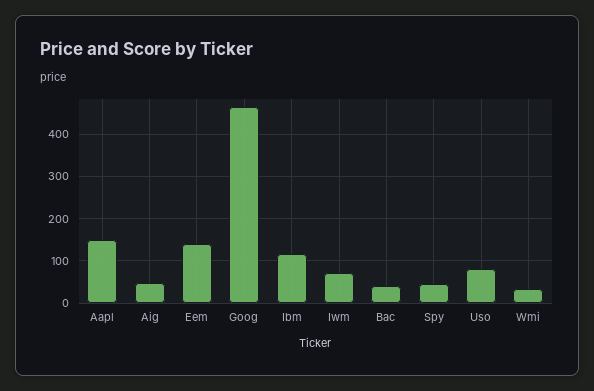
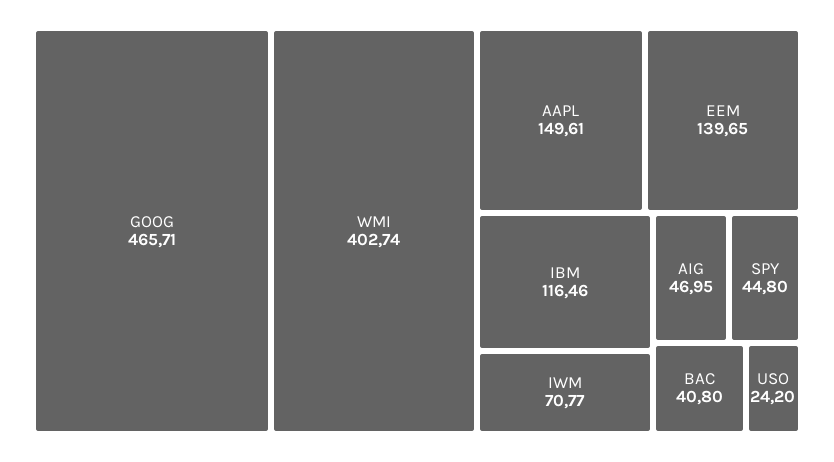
  {
    "Aapl": 149.61,
    "Aig": 46.95,
    "Eem": 139.65,
    "Goog": 465.71,
    "Ibm": 116.46,
    "Iwm": 70.77,
    "Bac": 40.8,
    "Spy": 44.8,
-   "Uso": 80,
+   "Uso": 24.2,
-   "Wmi": 40
+   "Wmi": 402.74
  }

